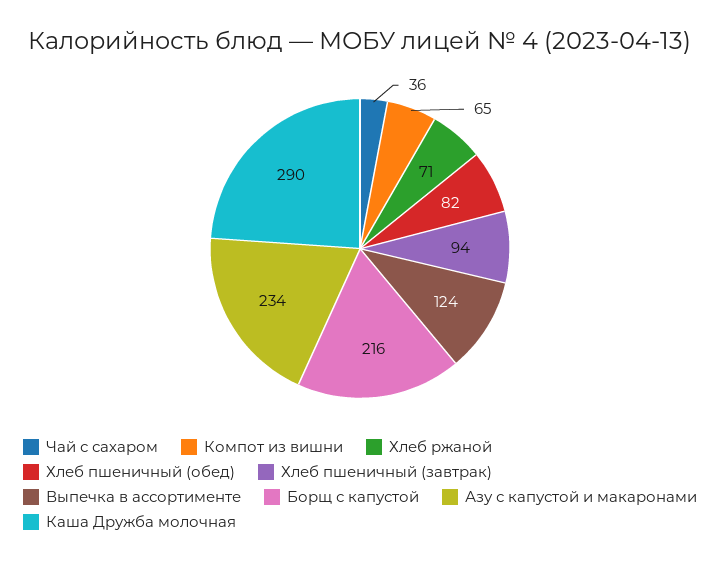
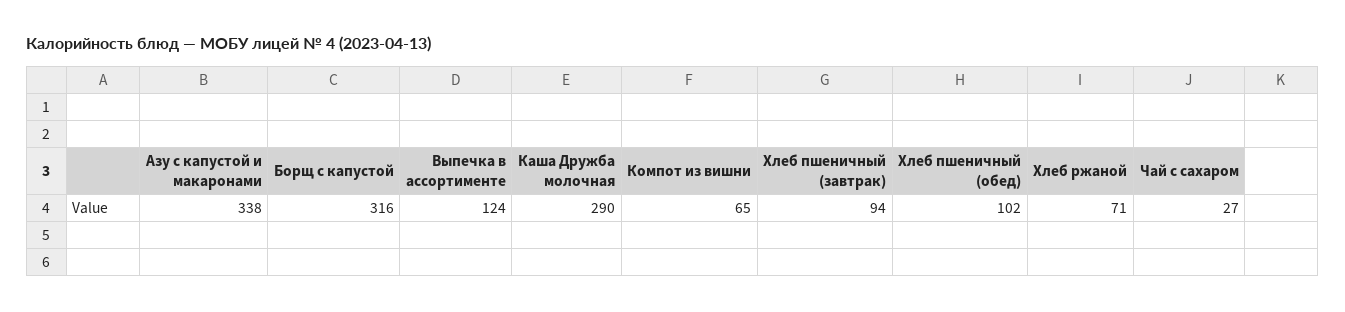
  {
-   "Чай с сахаром": 36,
+   "Чай с сахаром": 27,
    "Компот из вишни": 65,
    "Хлеб ржаной": 71,
-   "Хлеб пшеничный (обед)": 82,
+   "Хлеб пшеничный (обед)": 102,
    "Хлеб пшеничный (завтрак)": 94,
    "Выпечка в ассортименте": 124,
-   "Борщ с капустой": 216,
+   "Борщ с капустой": 316,
-   "Азу с капустой и макаронами": 234,
+   "Азу с капустой и макаронами": 338,
    "Каша Дружба молочная": 290
  }

